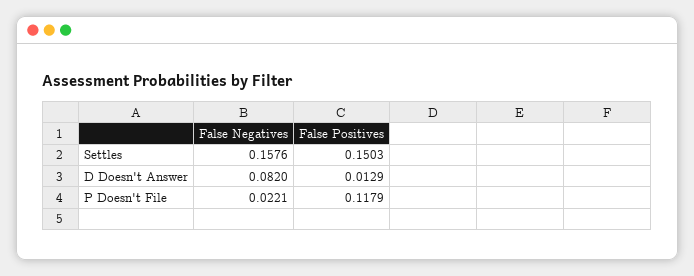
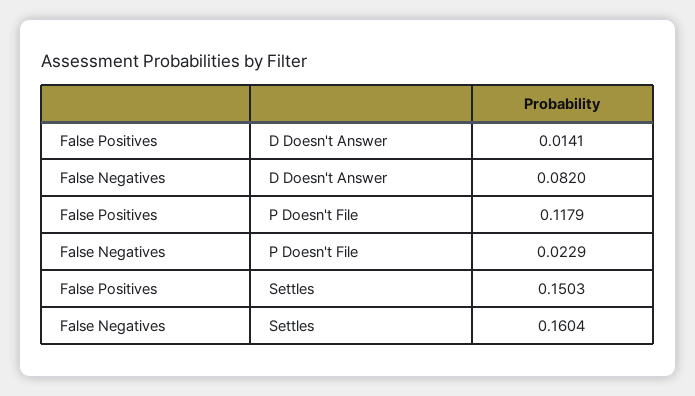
  {
    "False Negatives": {
-     "Settles": 0.1576,
+     "Settles": 0.1604,
      "D Doesn't Answer": 0.082,
-     "P Doesn't File": 0.0221
+     "P Doesn't File": 0.0229
    },
    "False Positives": {
      "Settles": 0.1503,
-     "D Doesn't Answer": 0.0129,
+     "D Doesn't Answer": 0.0141,
      "P Doesn't File": 0.1179
    }
  }

